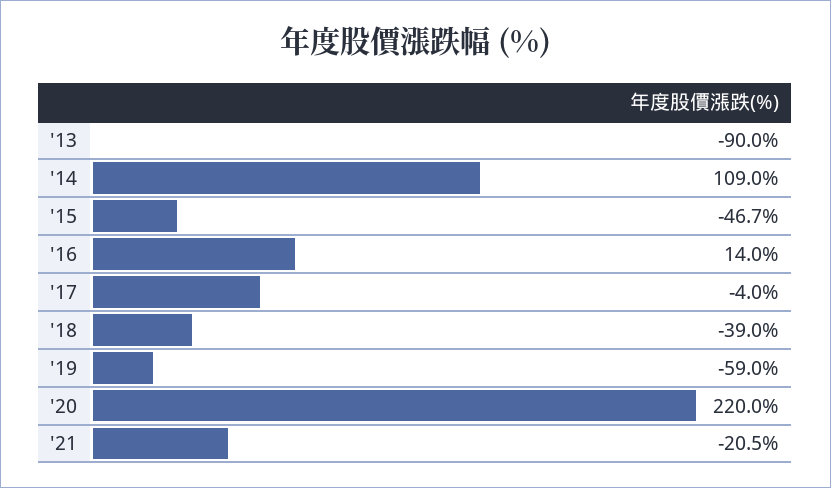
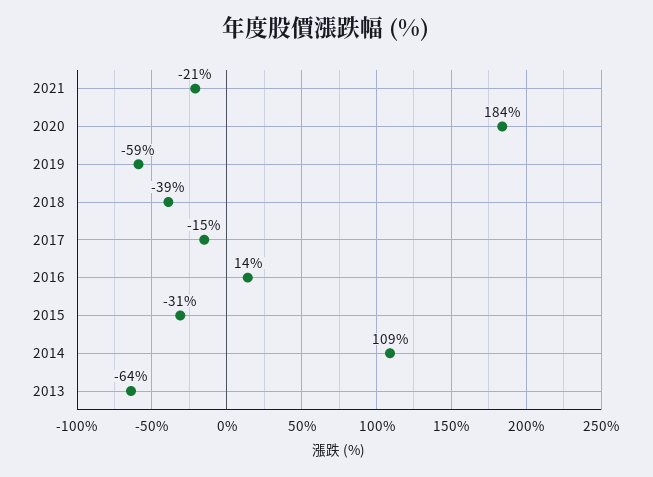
  {
-   "'13": -90,
+   "'13": -64,
    "'14": 109,
-   "'15": -46.7,
+   "'15": -31,
    "'16": 14,
-   "'17": -4,
+   "'17": -15,
    "'18": -39,
    "'19": -59,
-   "'20": 220,
+   "'20": 184,
    "'21": -20.5
  }

